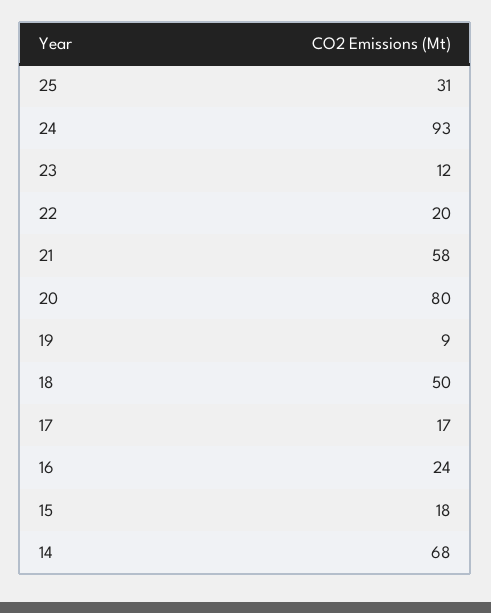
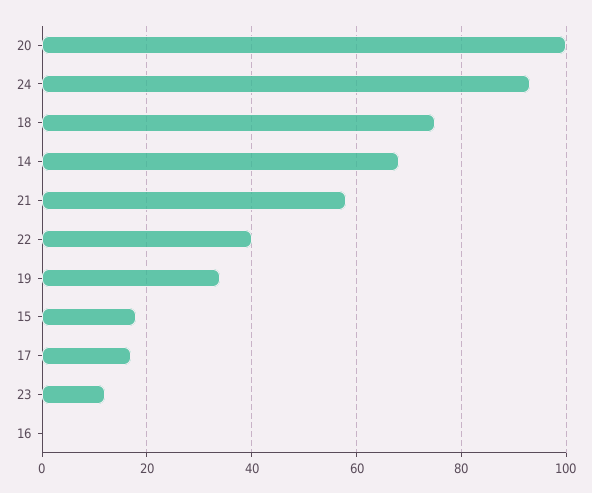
  {
-   "25": 31,
    "24": 93,
    "23": 12,
-   "22": 20,
+   "22": 40,
    "21": 58,
-   "20": 80,
+   "20": 100,
-   "19": 9,
+   "19": 35,
-   "18": 50,
+   "18": 75,
    "17": 17,
-   "16": 24,
+   "16": 0,
    "15": 18,
    "14": 68
  }

